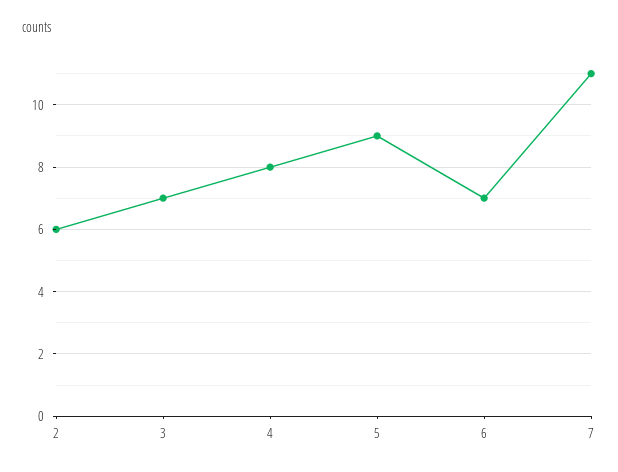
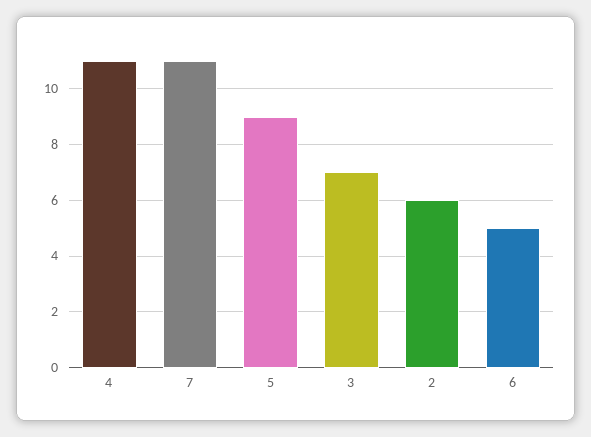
  {
    "2": 6,
    "3": 7,
-   "4": 8,
+   "4": 11,
    "5": 9,
-   "6": 7,
+   "6": 5,
    "7": 11
  }

